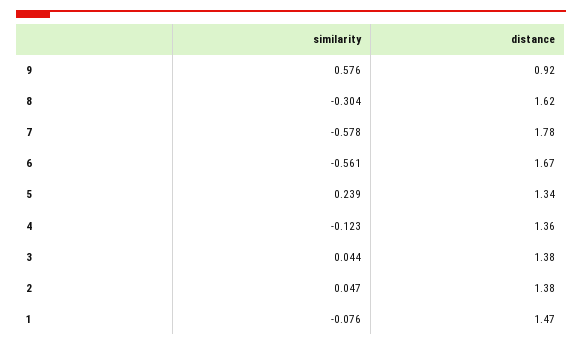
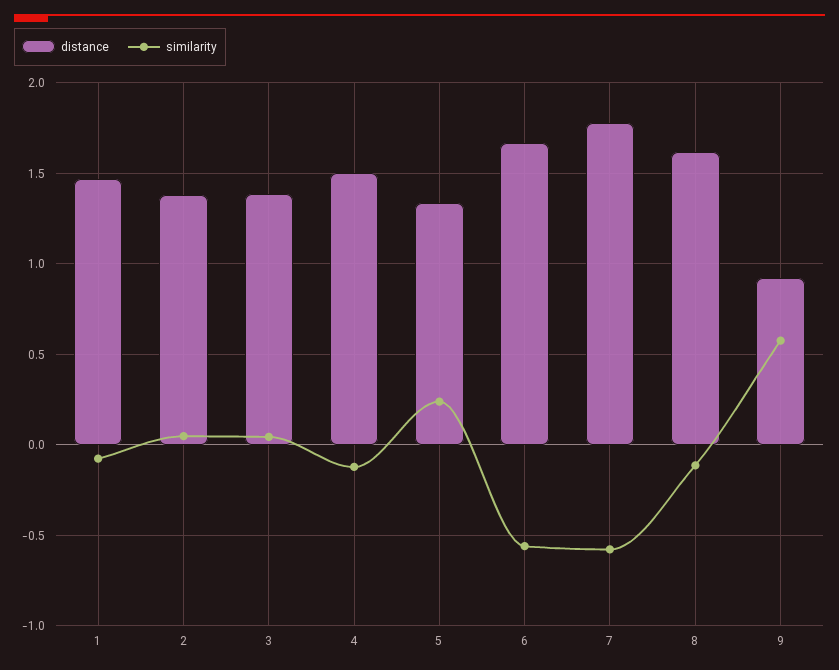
  {
    "similarity": {
      "9": 0.576,
-     "8": -0.304,
+     "8": -0.1,
      "7": -0.578,
      "6": -0.561,
      "5": 0.239,
      "4": -0.123,
      "3": 0.044,
      "2": 0.047,
      "1": -0.076
    },
    "distance": {
      "9": 0.92,
      "8": 1.62,
      "7": 1.78,
      "6": 1.67,
      "5": 1.34,
-     "4": 1.36,
+     "4": 1.5,
      "3": 1.38,
      "2": 1.38,
      "1": 1.47
    }
  }

